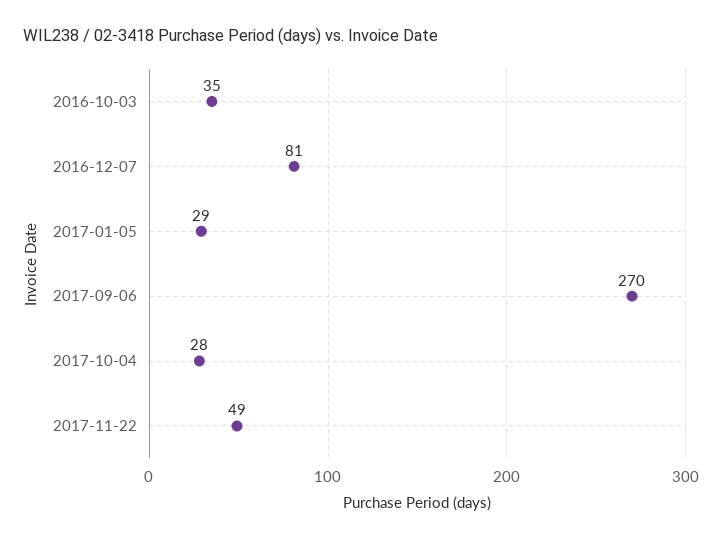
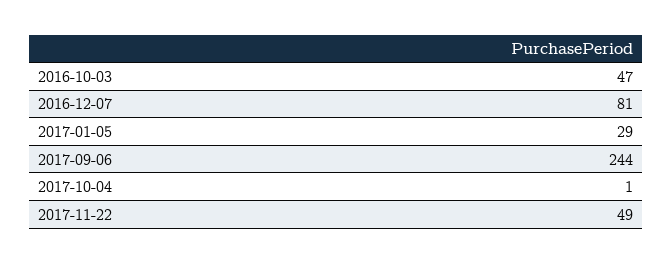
  {
-   "2016-10-03": 35,
+   "2016-10-03": 47,
    "2016-12-07": 81,
    "2017-01-05": 29,
-   "2017-09-06": 270,
+   "2017-09-06": 244,
-   "2017-10-04": 28,
+   "2017-10-04": 1,
    "2017-11-22": 49
  }

